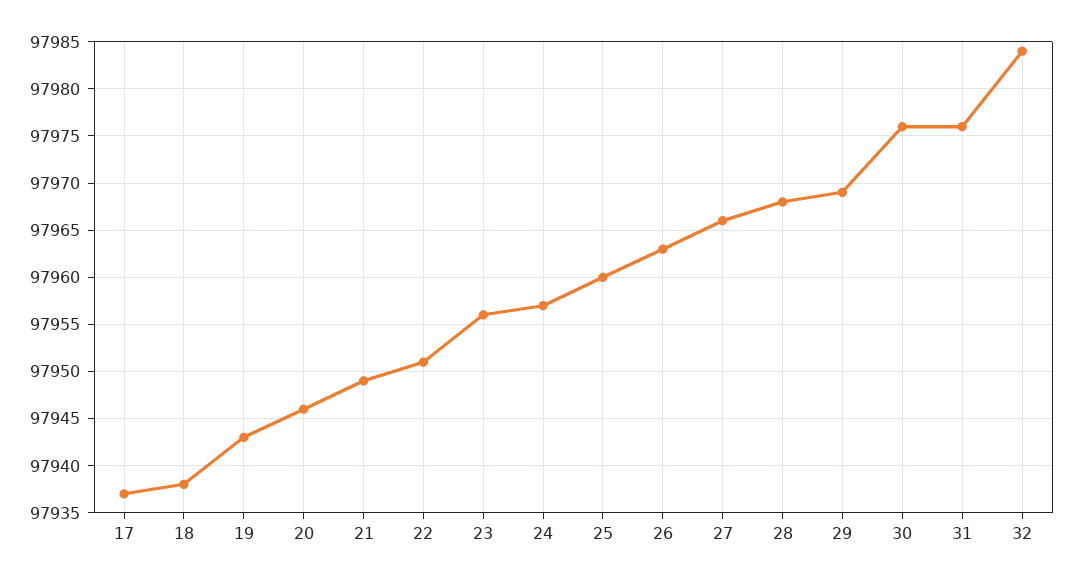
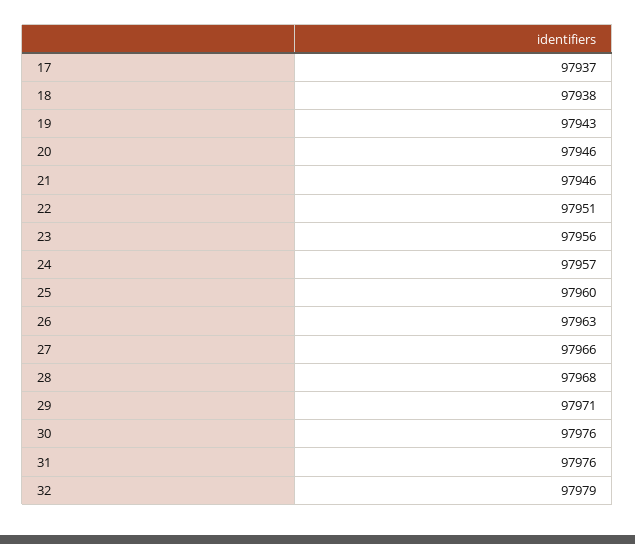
  {
    "17": 97937,
    "18": 97938,
    "19": 97943,
    "20": 97946,
-   "21": 97949,
+   "21": 97946,
    "22": 97951,
    "23": 97956,
    "24": 97957,
    "25": 97960,
    "26": 97963,
    "27": 97966,
    "28": 97968,
-   "29": 97969,
+   "29": 97971,
    "30": 97976,
    "31": 97976,
-   "32": 97984
+   "32": 97979
  }

